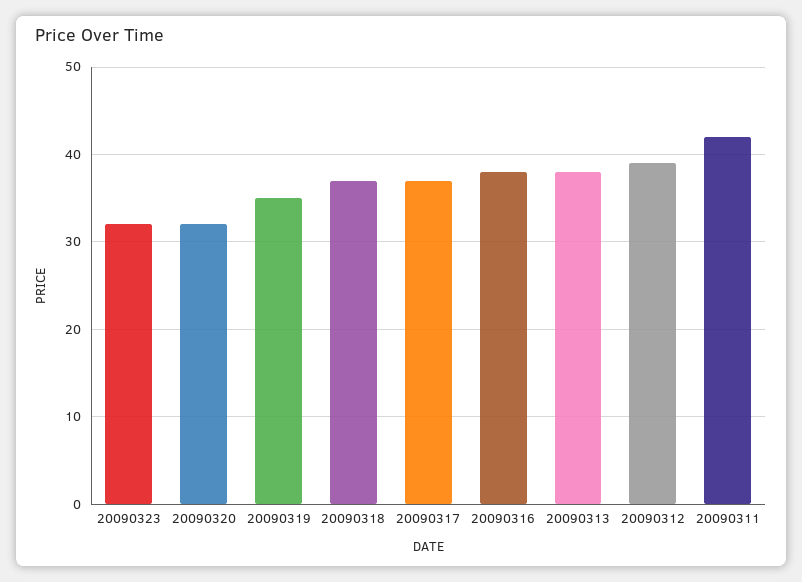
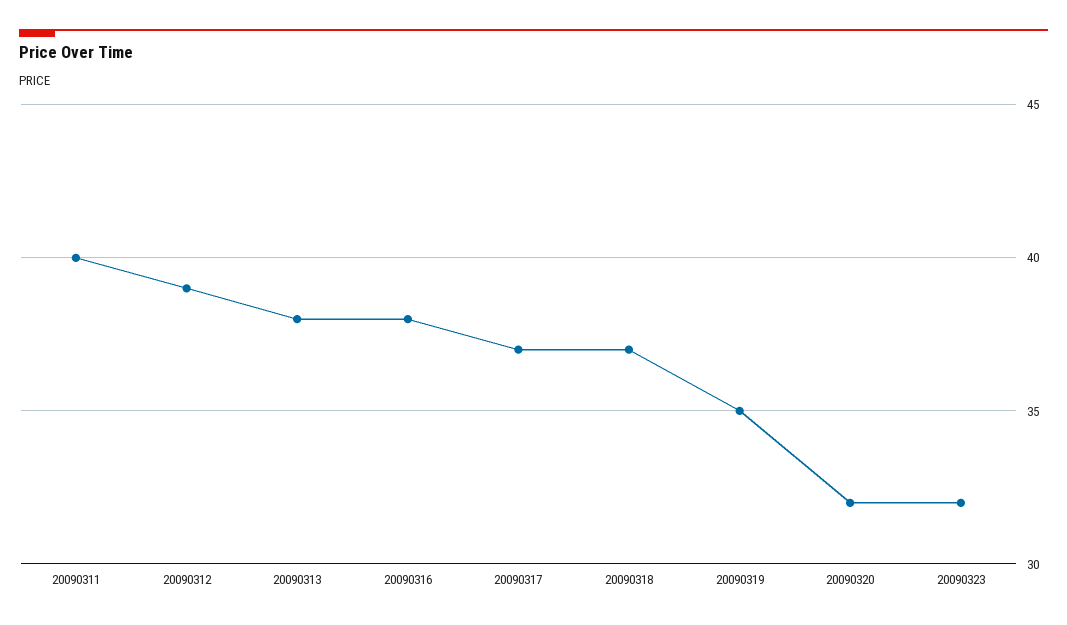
  {
    "20090323": 32,
    "20090320": 32,
    "20090319": 35,
    "20090318": 37,
    "20090317": 37,
    "20090316": 38,
    "20090313": 38,
    "20090312": 39,
-   "20090311": 42
+   "20090311": 40
  }

